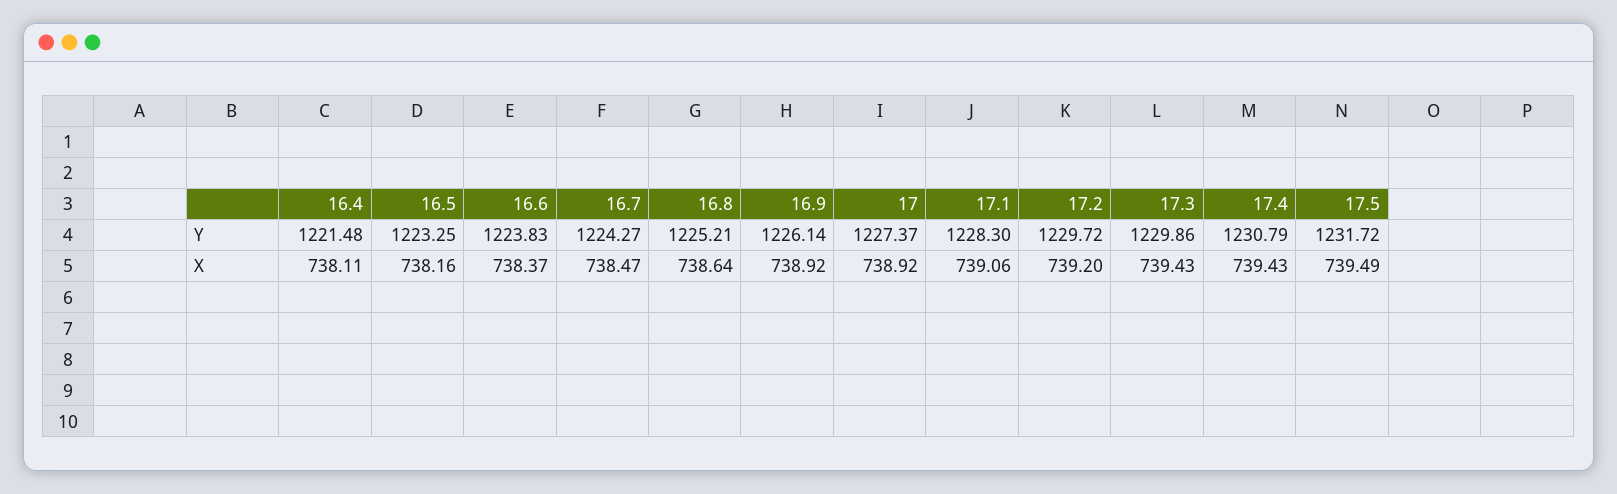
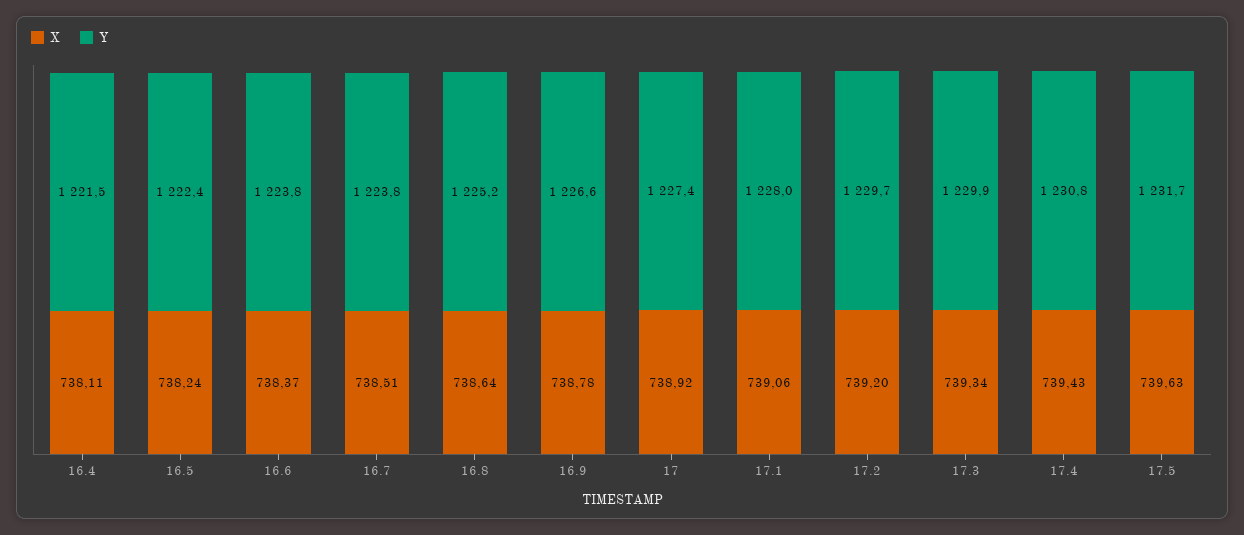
  {
    "Y": {
      "16.4": 1221.48,
-     "16.5": 1223.25,
+     "16.5": 1222.4,
      "16.6": 1223.83,
-     "16.7": 1224.27,
+     "16.7": 1223.8,
      "16.8": 1225.21,
-     "16.9": 1226.14,
+     "16.9": 1226.6,
      "17": 1227.37,
-     "17.1": 1228.3,
+     "17.1": 1228,
      "17.2": 1229.72,
      "17.3": 1229.86,
      "17.4": 1230.79,
      "17.5": 1231.72
    },
    "X": {
      "16.4": 738.11,
-     "16.5": 738.16,
+     "16.5": 738.24,
      "16.6": 738.37,
-     "16.7": 738.47,
+     "16.7": 738.51,
      "16.8": 738.64,
-     "16.9": 738.92,
+     "16.9": 738.78,
      "17": 738.92,
      "17.1": 739.06,
      "17.2": 739.2,
-     "17.3": 739.43,
+     "17.3": 739.34,
      "17.4": 739.43,
-     "17.5": 739.49
+     "17.5": 739.63
    }
  }

